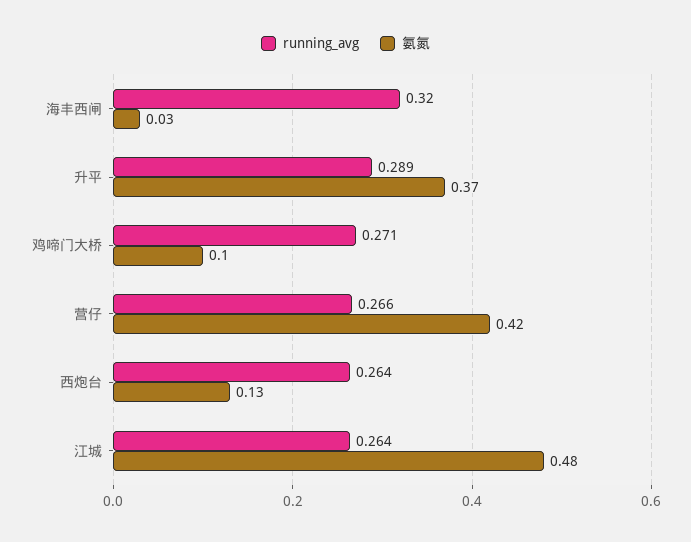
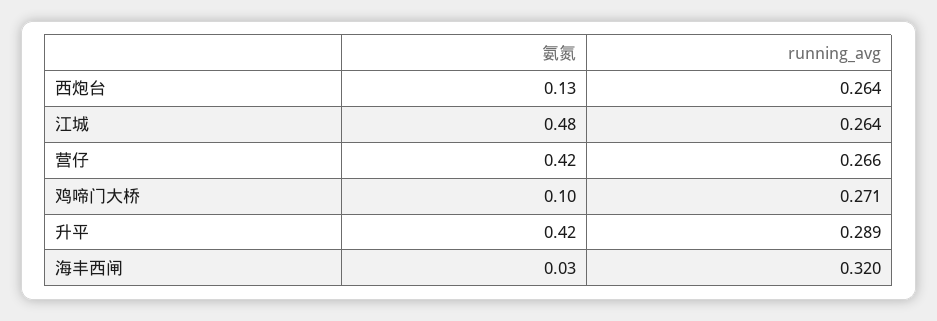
  {
    "running_avg": {
      "海丰西闸": 0.32,
      "升平": 0.289,
      "鸡啼门大桥": 0.271,
      "营仔": 0.266,
      "西炮台": 0.264,
      "江城": 0.264
    },
    "氨氮": {
      "海丰西闸": 0.03,
-     "升平": 0.37,
+     "升平": 0.42,
      "鸡啼门大桥": 0.1,
      "营仔": 0.42,
      "西炮台": 0.13,
      "江城": 0.48
    }
  }

